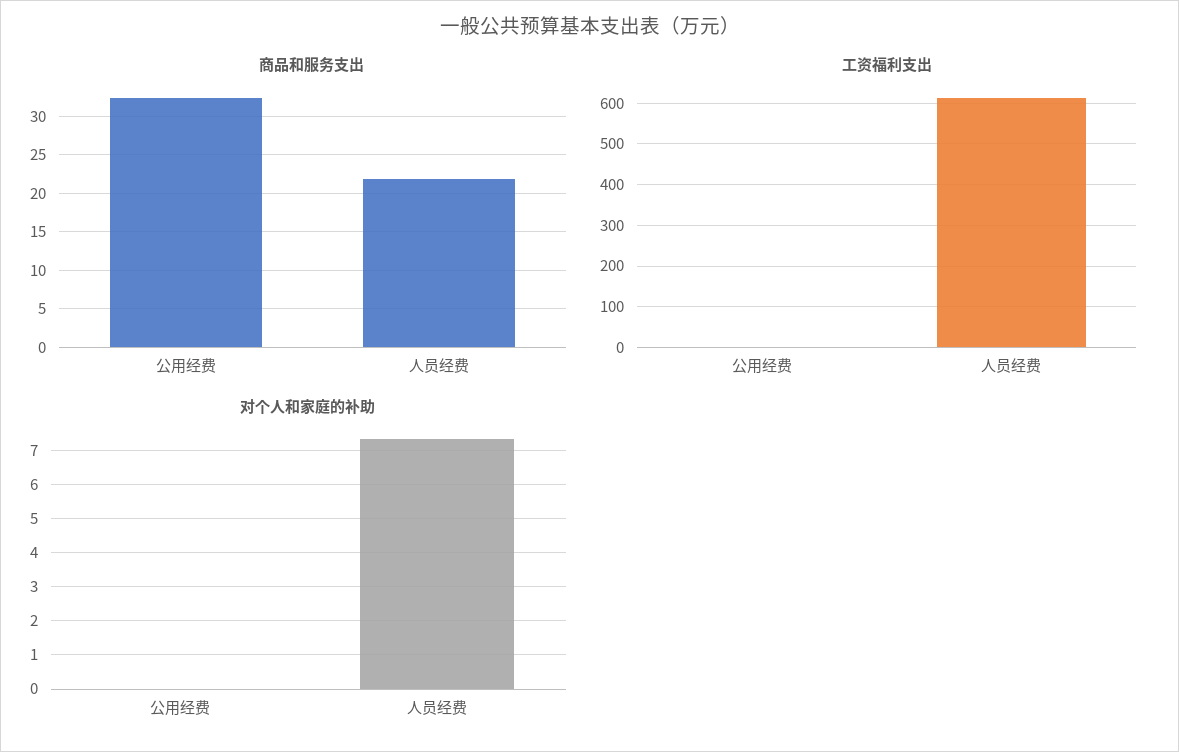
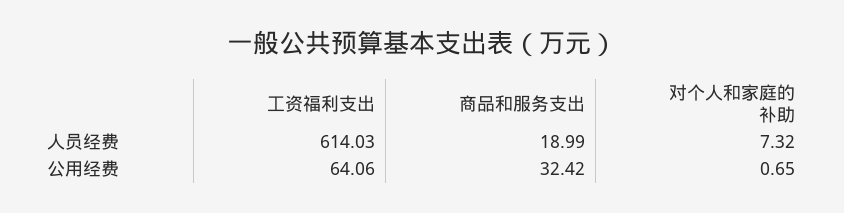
  {
    "商品和服务支出": {
      "公用经费": 32.42,
-     "人员经费": 22
+     "人员经费": 18.99
    },
    "工资福利支出": {
-     "公用经费": 0,
+     "公用经费": 64.06,
      "人员经费": 614.03
    },
    "对个人和家庭的补助": {
-     "公用经费": 0,
+     "公用经费": 0.65,
      "人员经费": 7.32
    }
  }

